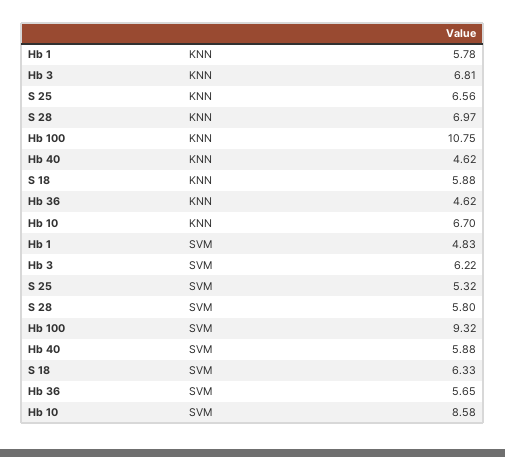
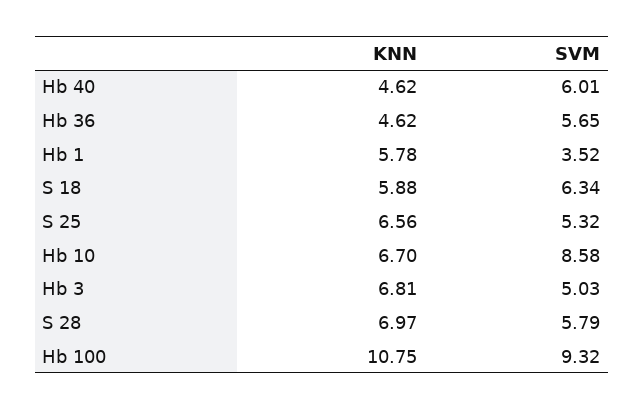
  {
    "Hb 1": {
      "KNN": 5.78,
-     "SVM": 4.83
+     "SVM": 3.52
    },
    "Hb 3": {
      "KNN": 6.81,
-     "SVM": 6.22
+     "SVM": 5.03
    },
    "S 25": {
      "KNN": 6.56,
      "SVM": 5.32
    },
    "S 28": {
      "KNN": 6.97,
-     "SVM": 5.8
+     "SVM": 5.79
    },
    "Hb 100": {
      "KNN": 10.75,
      "SVM": 9.32
    },
    "Hb 40": {
      "KNN": 4.62,
-     "SVM": 5.88
+     "SVM": 6.01
    },
    "S 18": {
      "KNN": 5.88,
-     "SVM": 6.33
+     "SVM": 6.34
    },
    "Hb 36": {
      "KNN": 4.62,
      "SVM": 5.65
    },
    "Hb 10": {
      "KNN": 6.7,
      "SVM": 8.58
    }
  }

